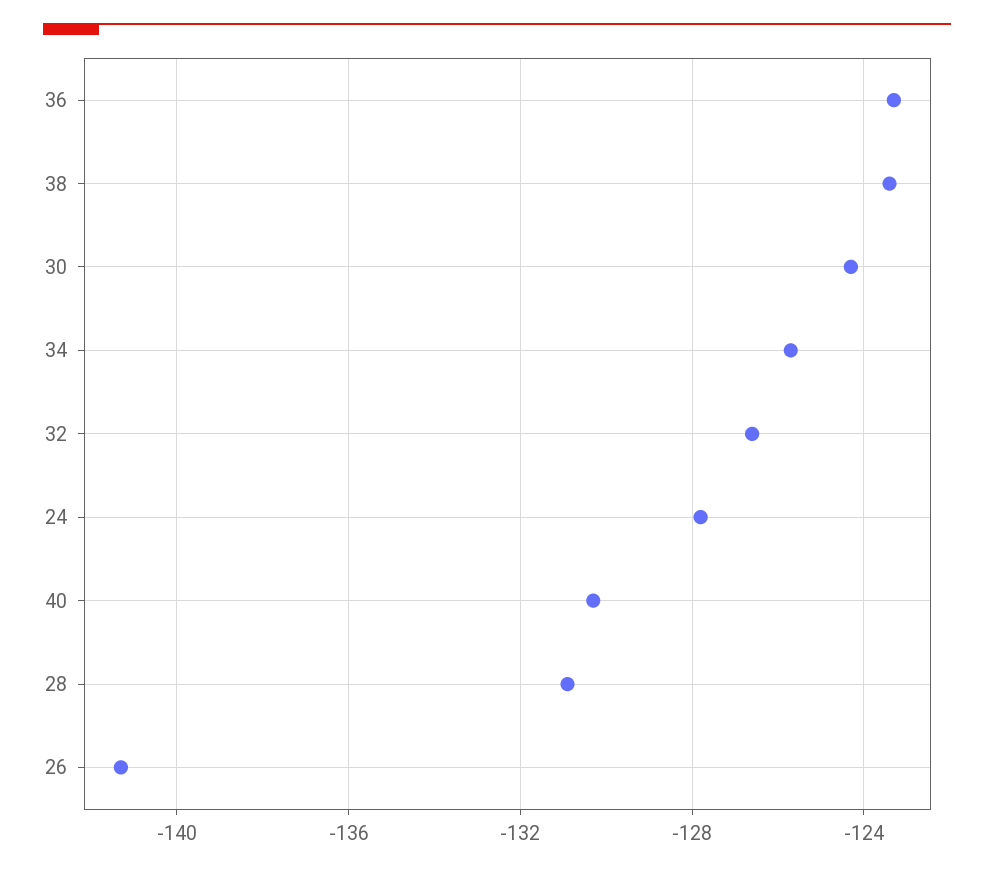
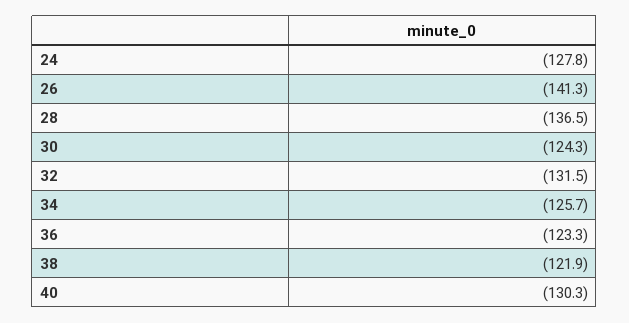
  {
    "36": -123.3,
-   "38": -123.5,
+   "38": -121.9,
    "30": -124.3,
    "34": -125.7,
-   "32": -126.5,
+   "32": -131.5,
    "24": -127.8,
    "40": -130.3,
-   "28": -131,
+   "28": -136.5,
    "26": -141.3
  }

